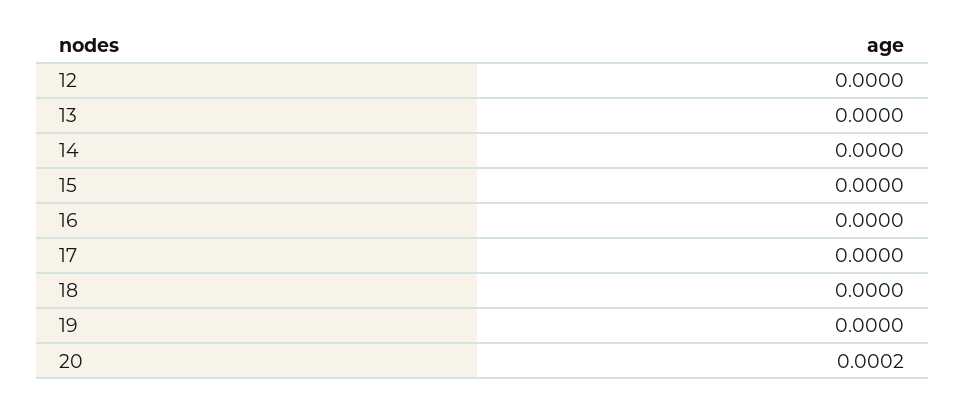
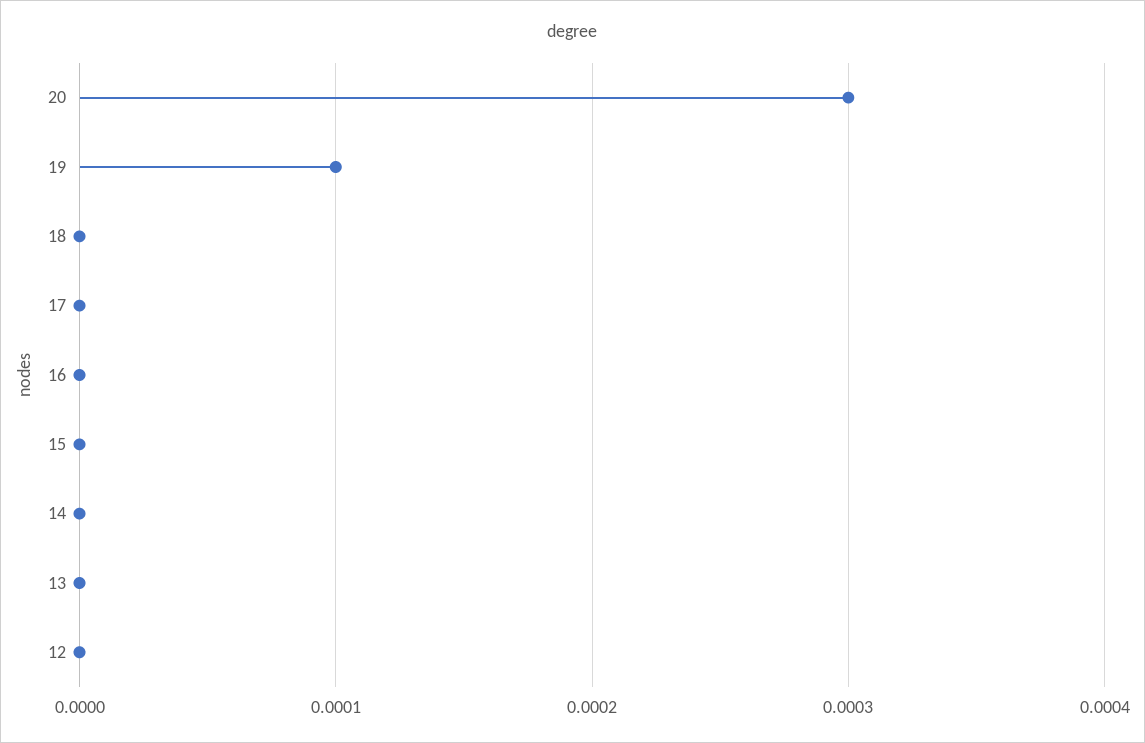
  {
    "12": 0,
    "13": 0,
    "14": 0,
    "15": 0,
    "16": 0,
    "17": 0,
    "18": 0,
-   "19": 0,
+   "19": 0.0001,
-   "20": 0.0002
+   "20": 0.0003
  }

